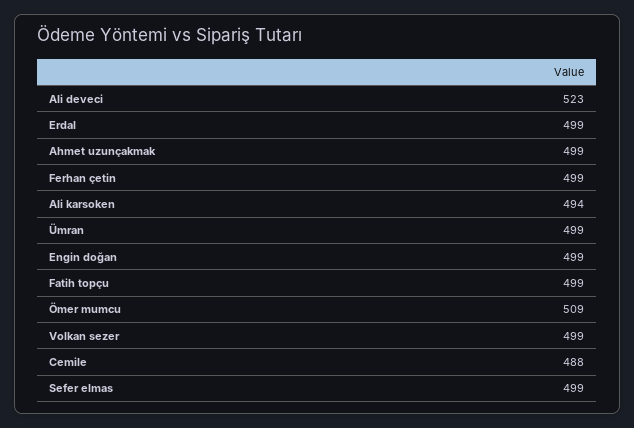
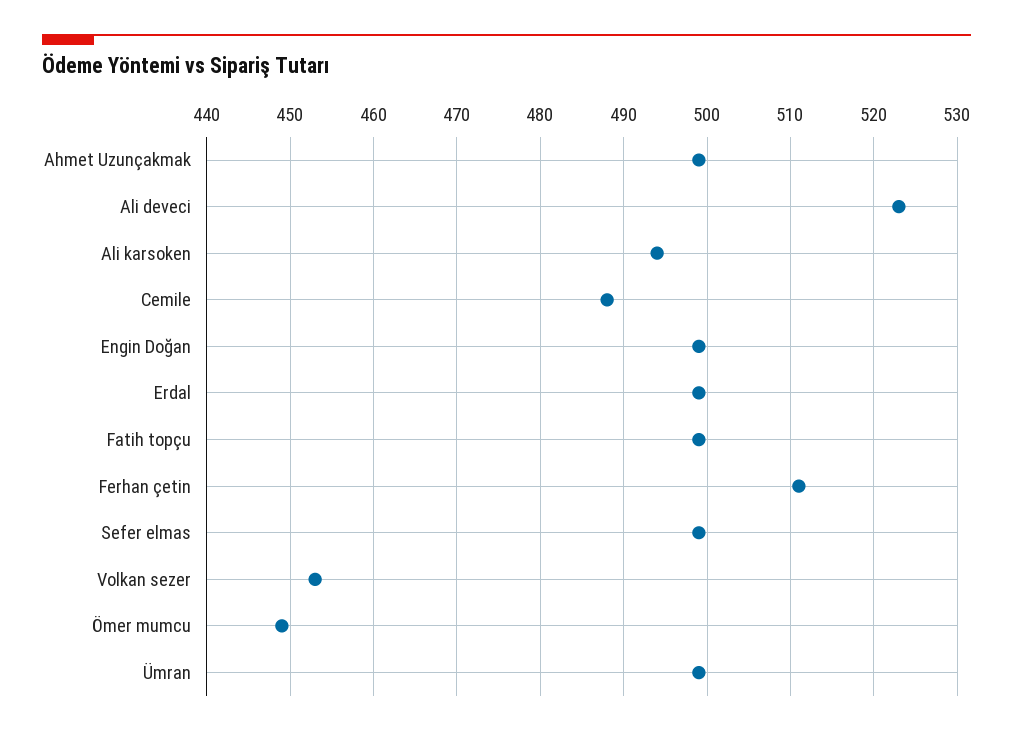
  {
    "Ali deveci": 523,
    "Erdal": 499,
    "Ahmet uzunçakmak": 499,
-   "Ferhan çetin": 499,
+   "Ferhan çetin": 511,
    "Ali karsoken": 494,
    "Ümran": 499,
    "Engin doğan": 499,
    "Fatih topçu": 499,
-   "Ömer mumcu": 509,
+   "Ömer mumcu": 449,
-   "Volkan sezer": 499,
+   "Volkan sezer": 453,
    "Cemile": 488,
    "Sefer elmas": 499
  }

